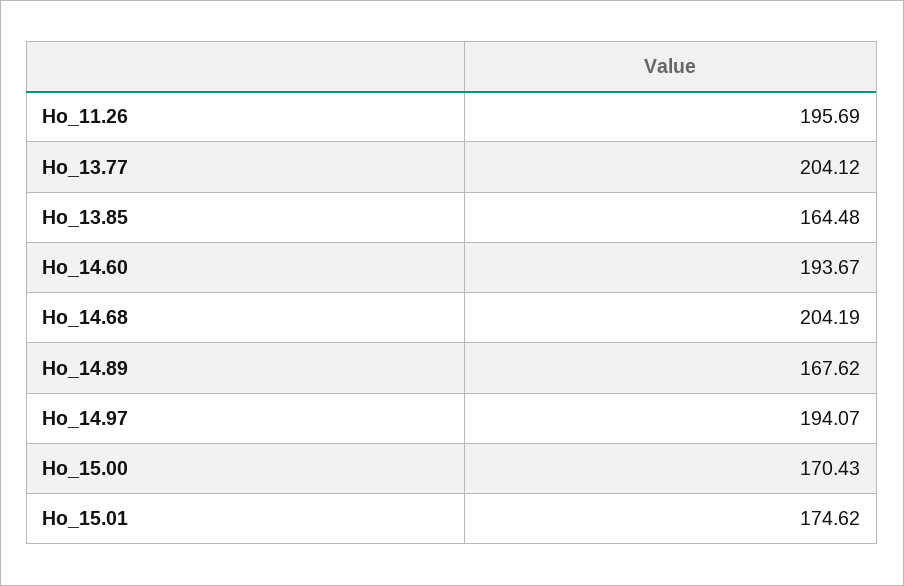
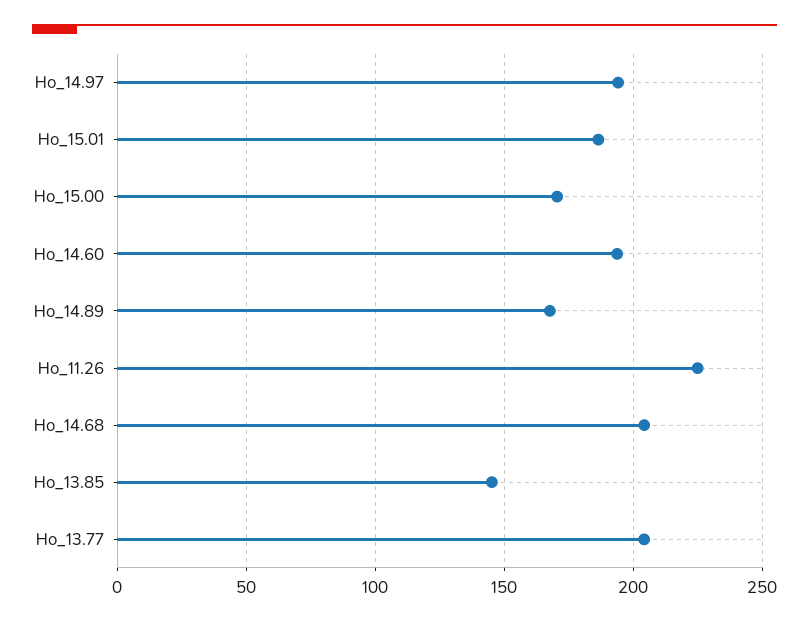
  {
-   "Ho_11.26": 195.69,
+   "Ho_11.26": 225,
    "Ho_13.77": 204.12,
-   "Ho_13.85": 164.48,
+   "Ho_13.85": 145,
    "Ho_14.60": 193.67,
    "Ho_14.68": 204.19,
    "Ho_14.89": 167.62,
    "Ho_14.97": 194.07,
    "Ho_15.00": 170.43,
-   "Ho_15.01": 174.62
+   "Ho_15.01": 185
  }

